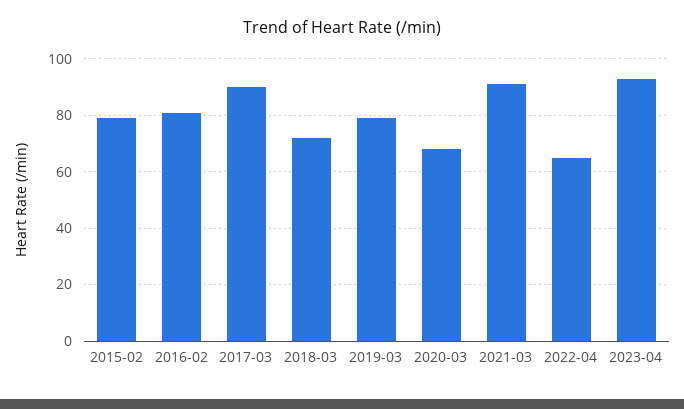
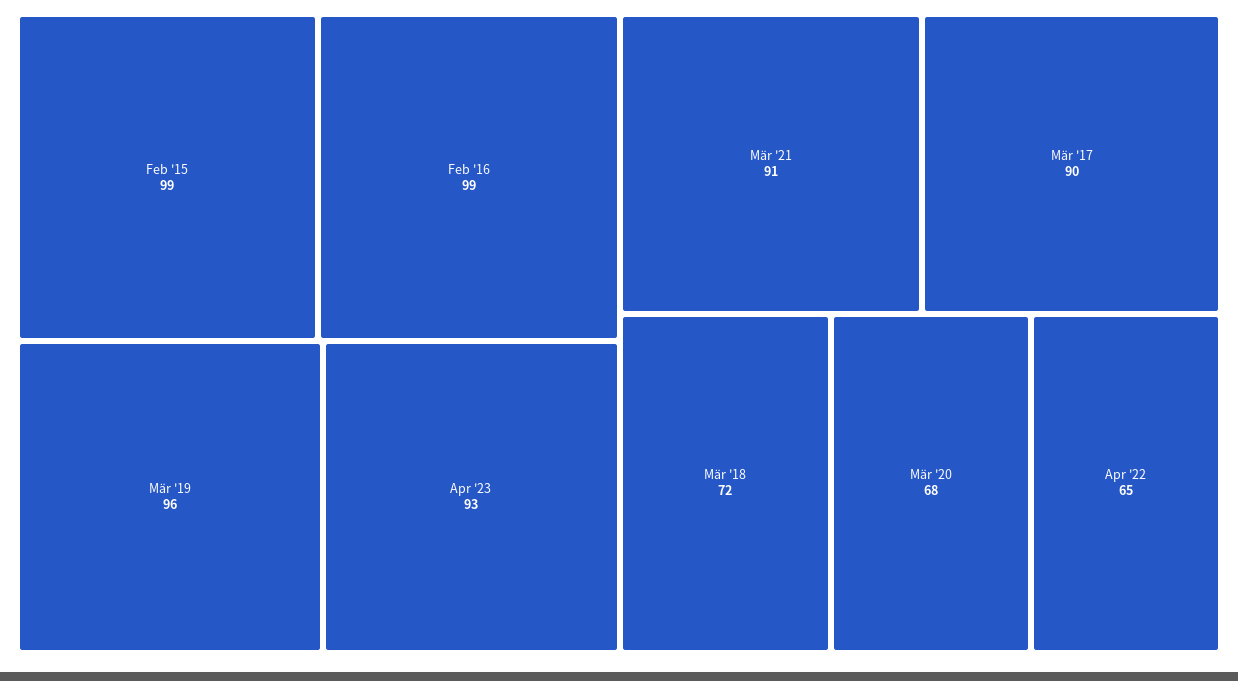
  {
-   "2015-02": 80,
+   "2015-02": 99,
-   "2016-02": 80,
+   "2016-02": 99,
    "2017-03": 90,
    "2018-03": 72,
-   "2019-03": 80,
+   "2019-03": 96,
    "2020-03": 68,
    "2021-03": 91,
    "2022-04": 65,
    "2023-04": 93
  }

